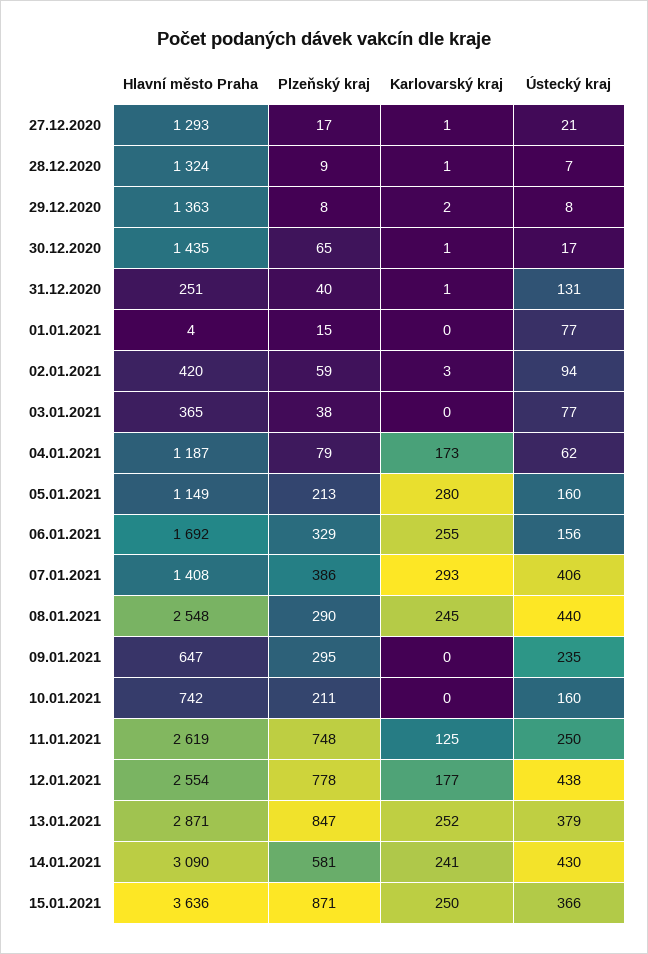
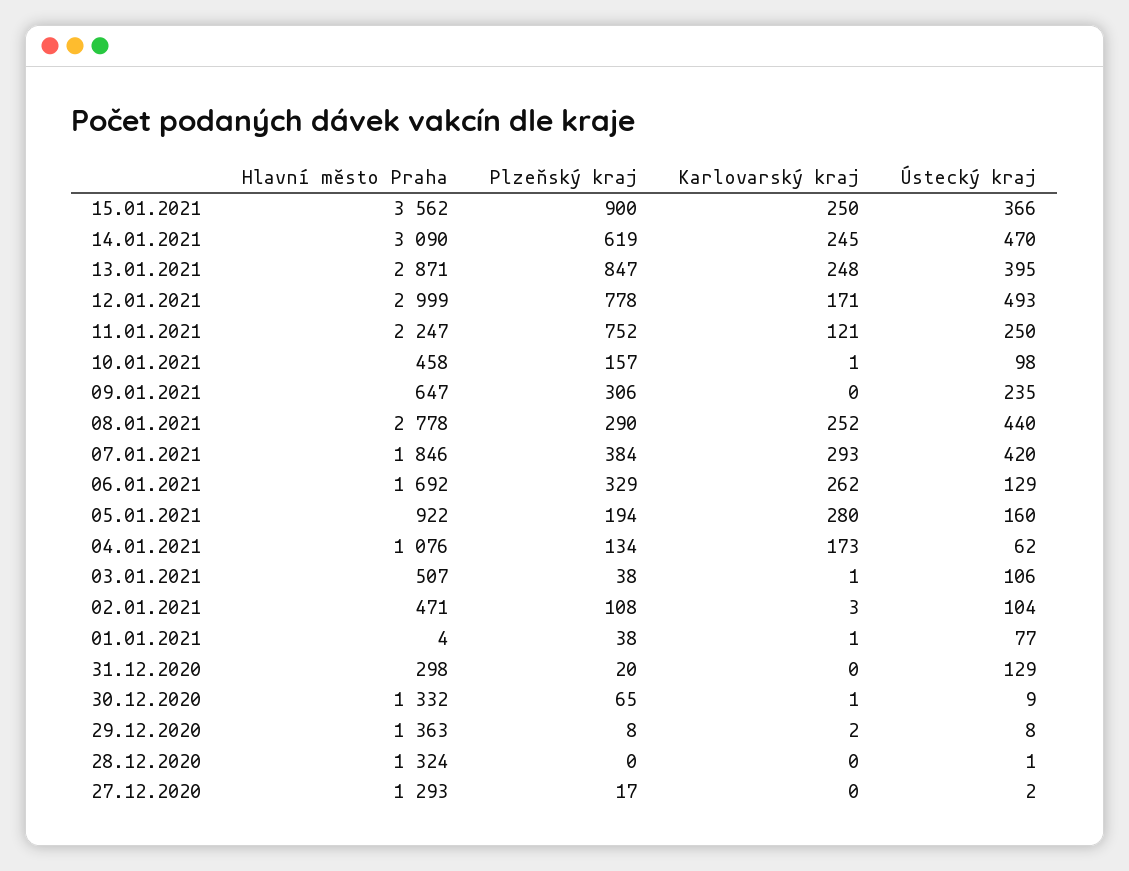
  {
    "Hlavní město Praha": {
      "27.12.2020": 1293,
      "28.12.2020": 1324,
      "29.12.2020": 1363,
-     "30.12.2020": 1435,
+     "30.12.2020": 1332,
-     "31.12.2020": 251,
+     "31.12.2020": 298,
      "01.01.2021": 4,
-     "02.01.2021": 420,
+     "02.01.2021": 471,
-     "03.01.2021": 365,
+     "03.01.2021": 507,
-     "04.01.2021": 1187,
+     "04.01.2021": 1076,
-     "05.01.2021": 1149,
+     "05.01.2021": 922,
      "06.01.2021": 1692,
-     "07.01.2021": 1408,
+     "07.01.2021": 1846,
-     "08.01.2021": 2548,
+     "08.01.2021": 2778,
      "09.01.2021": 647,
-     "10.01.2021": 742,
+     "10.01.2021": 458,
-     "11.01.2021": 2619,
+     "11.01.2021": 2247,
-     "12.01.2021": 2554,
+     "12.01.2021": 2999,
      "13.01.2021": 2871,
      "14.01.2021": 3090,
-     "15.01.2021": 3636
+     "15.01.2021": 3562
    },
    "Plzeňský kraj": {
      "27.12.2020": 17,
-     "28.12.2020": 9,
+     "28.12.2020": 0,
      "29.12.2020": 8,
      "30.12.2020": 65,
-     "31.12.2020": 40,
+     "31.12.2020": 20,
-     "01.01.2021": 15,
+     "01.01.2021": 38,
-     "02.01.2021": 59,
+     "02.01.2021": 108,
      "03.01.2021": 38,
-     "04.01.2021": 79,
+     "04.01.2021": 134,
-     "05.01.2021": 213,
+     "05.01.2021": 194,
      "06.01.2021": 329,
-     "07.01.2021": 386,
+     "07.01.2021": 384,
      "08.01.2021": 290,
-     "09.01.2021": 295,
+     "09.01.2021": 306,
-     "10.01.2021": 211,
+     "10.01.2021": 157,
-     "11.01.2021": 748,
+     "11.01.2021": 752,
      "12.01.2021": 778,
      "13.01.2021": 847,
-     "14.01.2021": 581,
+     "14.01.2021": 619,
-     "15.01.2021": 871
+     "15.01.2021": 900
    },
    "Karlovarský kraj": {
-     "27.12.2020": 1,
+     "27.12.2020": 0,
-     "28.12.2020": 1,
+     "28.12.2020": 0,
      "29.12.2020": 2,
      "30.12.2020": 1,
-     "31.12.2020": 1,
+     "31.12.2020": 0,
-     "01.01.2021": 0,
+     "01.01.2021": 1,
      "02.01.2021": 3,
-     "03.01.2021": 0,
+     "03.01.2021": 1,
      "04.01.2021": 173,
      "05.01.2021": 280,
-     "06.01.2021": 255,
+     "06.01.2021": 262,
      "07.01.2021": 293,
-     "08.01.2021": 245,
+     "08.01.2021": 252,
      "09.01.2021": 0,
-     "10.01.2021": 0,
+     "10.01.2021": 1,
-     "11.01.2021": 125,
+     "11.01.2021": 121,
-     "12.01.2021": 177,
+     "12.01.2021": 171,
-     "13.01.2021": 252,
+     "13.01.2021": 248,
-     "14.01.2021": 241,
+     "14.01.2021": 245,
      "15.01.2021": 250
    },
    "Ústecký kraj": {
-     "27.12.2020": 21,
+     "27.12.2020": 2,
-     "28.12.2020": 7,
+     "28.12.2020": 1,
      "29.12.2020": 8,
-     "30.12.2020": 17,
+     "30.12.2020": 9,
-     "31.12.2020": 131,
+     "31.12.2020": 129,
      "01.01.2021": 77,
-     "02.01.2021": 94,
+     "02.01.2021": 104,
-     "03.01.2021": 77,
+     "03.01.2021": 106,
      "04.01.2021": 62,
      "05.01.2021": 160,
-     "06.01.2021": 156,
+     "06.01.2021": 129,
-     "07.01.2021": 406,
+     "07.01.2021": 420,
      "08.01.2021": 440,
      "09.01.2021": 235,
-     "10.01.2021": 160,
+     "10.01.2021": 98,
      "11.01.2021": 250,
-     "12.01.2021": 438,
+     "12.01.2021": 493,
-     "13.01.2021": 379,
+     "13.01.2021": 395,
-     "14.01.2021": 430,
+     "14.01.2021": 470,
      "15.01.2021": 366
    }
  }

